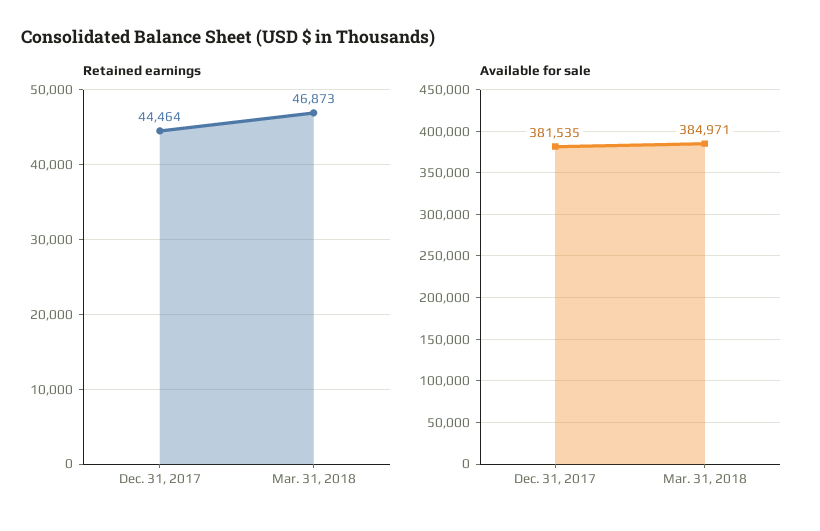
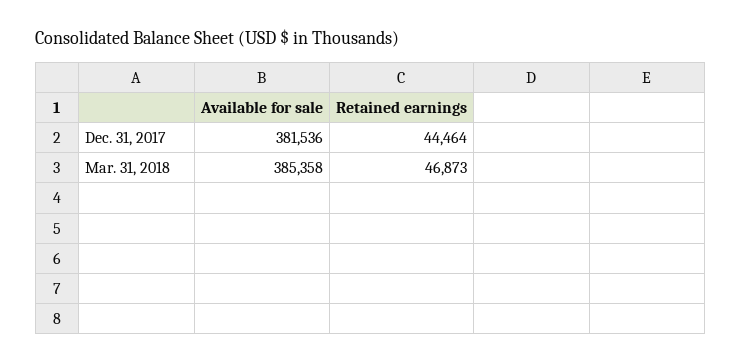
  {
    "Retained earnings": {
      "Dec. 31, 2017": 44464,
      "Mar. 31, 2018": 46873
    },
    "Available for sale": {
-     "Dec. 31, 2017": 381535,
+     "Dec. 31, 2017": 381536,
-     "Mar. 31, 2018": 384971
+     "Mar. 31, 2018": 385358
    }
  }

